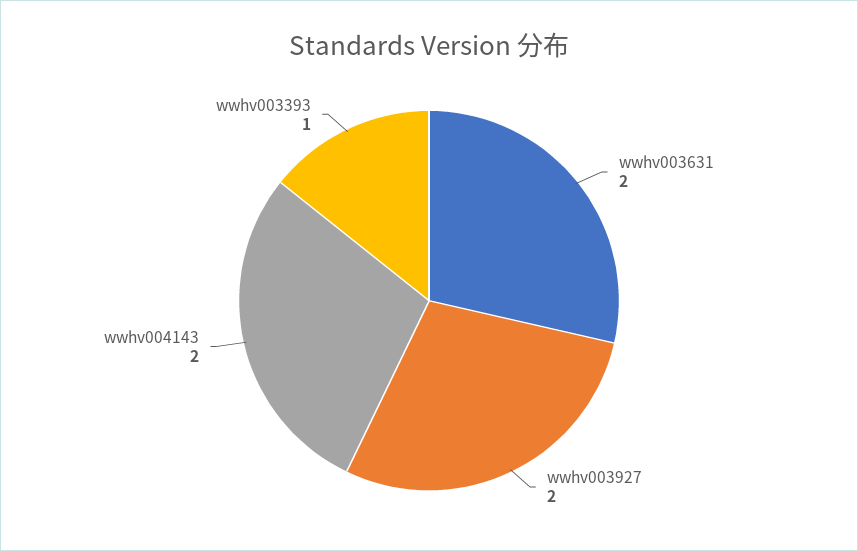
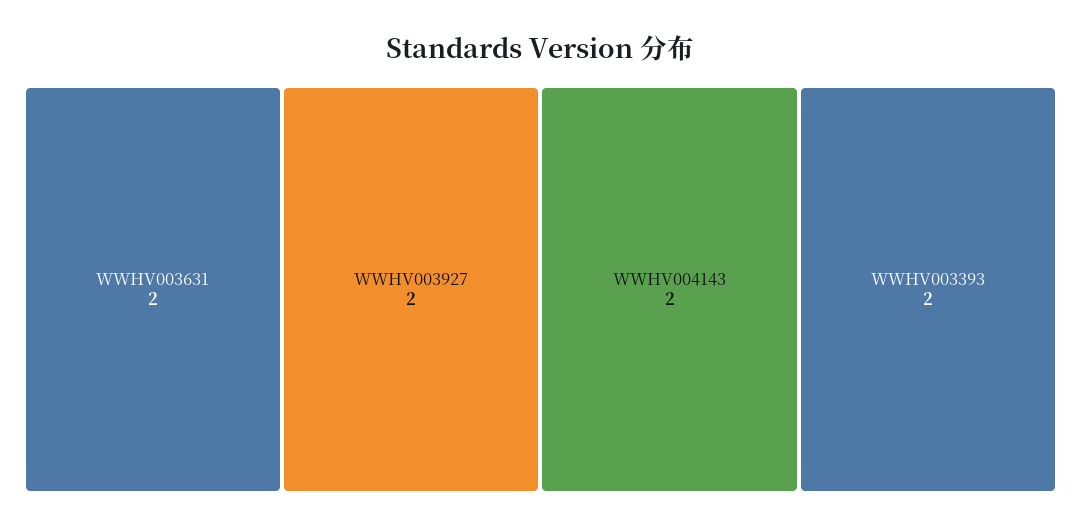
  {
    "wwhv003631": 2,
    "wwhv003927": 2,
    "wwhv004143": 2,
-   "wwhv003393": 1
+   "wwhv003393": 2
  }

